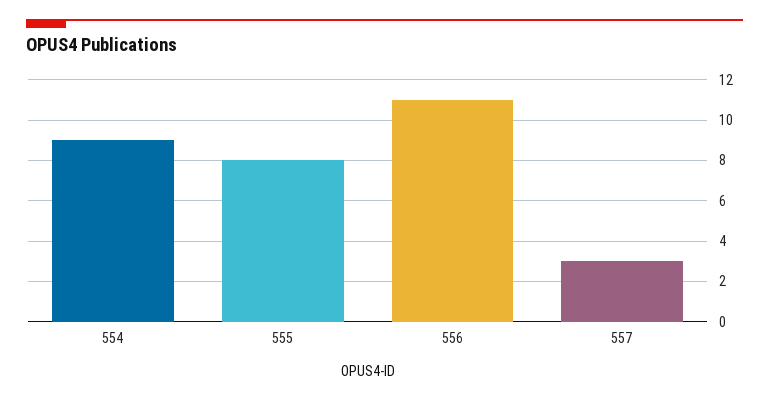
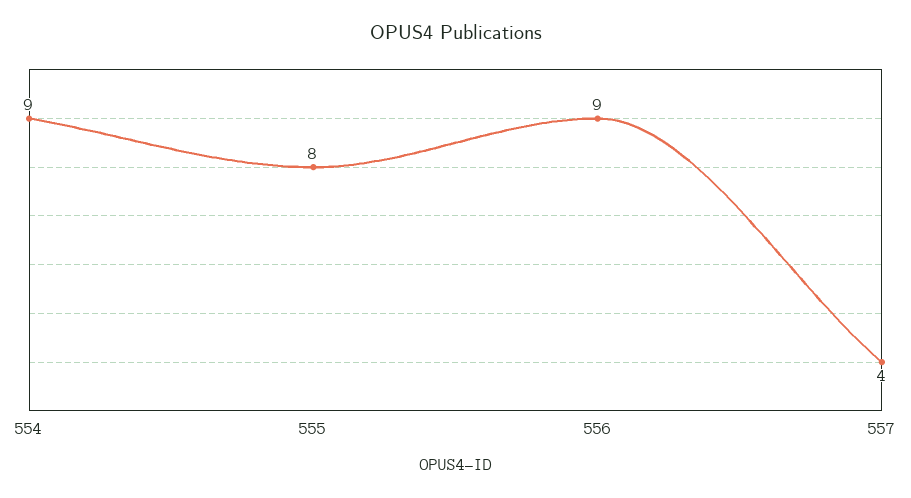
  {
    "554": 9,
    "555": 8,
-   "556": 11,
+   "556": 9,
-   "557": 3
+   "557": 4
  }

